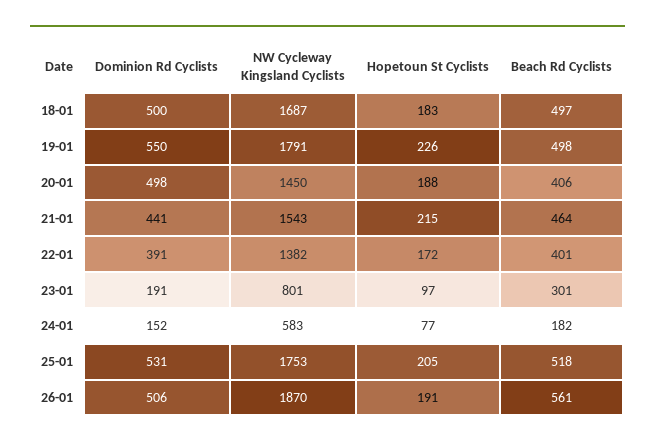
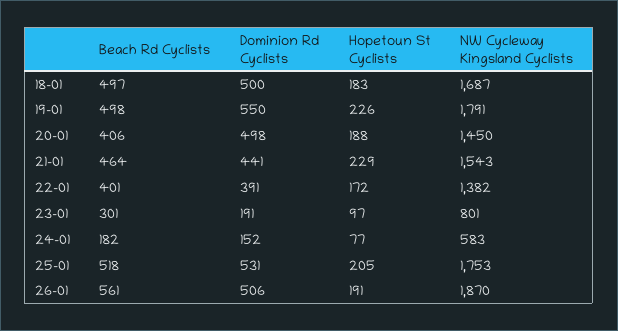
  {
    "Dominion Rd Cyclists": {
      "18-01": 500,
      "19-01": 550,
      "20-01": 498,
      "21-01": 441,
      "22-01": 391,
      "23-01": 191,
      "24-01": 152,
      "25-01": 531,
      "26-01": 506
    },
    "NW Cycleway Kingsland Cyclists": {
      "18-01": 1687,
      "19-01": 1791,
      "20-01": 1450,
      "21-01": 1543,
      "22-01": 1382,
      "23-01": 801,
      "24-01": 583,
      "25-01": 1753,
      "26-01": 1870
    },
    "Hopetoun St Cyclists": {
      "18-01": 183,
      "19-01": 226,
      "20-01": 188,
-     "21-01": 215,
+     "21-01": 229,
      "22-01": 172,
      "23-01": 97,
      "24-01": 77,
      "25-01": 205,
      "26-01": 191
    },
    "Beach Rd Cyclists": {
      "18-01": 497,
      "19-01": 498,
      "20-01": 406,
      "21-01": 464,
      "22-01": 401,
      "23-01": 301,
      "24-01": 182,
      "25-01": 518,
      "26-01": 561
    }
  }

